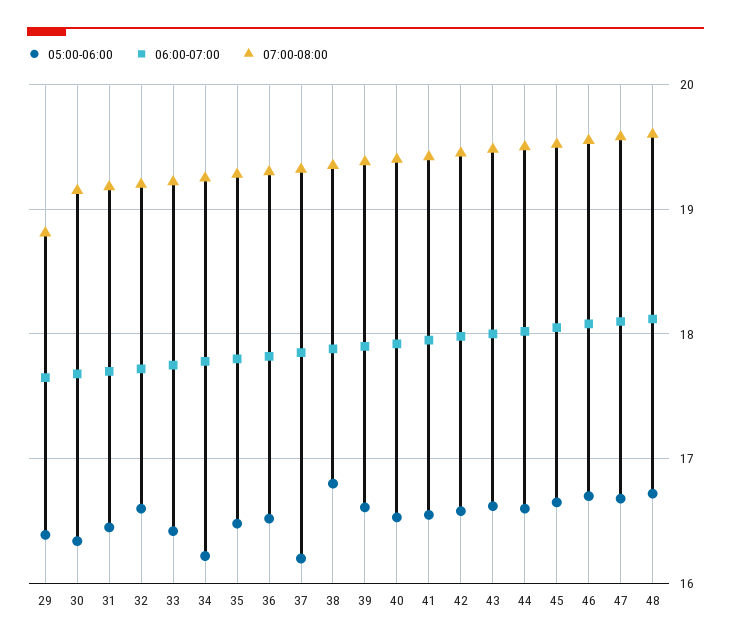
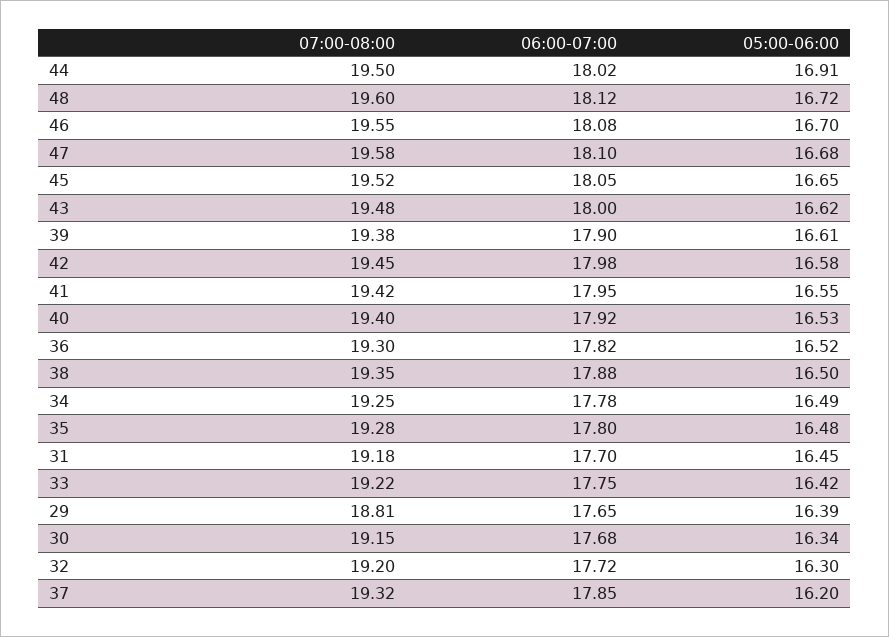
  {
    "05:00-06:00": {
      "29": 16.39,
      "30": 16.34,
      "31": 16.45,
-     "32": 16.6,
+     "32": 16.3,
      "33": 16.42,
-     "34": 16.2,
+     "34": 16.49,
      "35": 16.48,
      "36": 16.52,
      "37": 16.2,
-     "38": 16.8,
+     "38": 16.5,
      "39": 16.61,
      "40": 16.53,
      "41": 16.55,
      "42": 16.58,
      "43": 16.62,
-     "44": 16.6,
+     "44": 16.91,
      "45": 16.65,
      "46": 16.7,
      "47": 16.68,
      "48": 16.72
    },
    "06:00-07:00": {
      "29": 17.65,
      "30": 17.68,
      "31": 17.7,
      "32": 17.72,
      "33": 17.75,
      "34": 17.78,
      "35": 17.8,
      "36": 17.82,
      "37": 17.85,
      "38": 17.88,
      "39": 17.9,
      "40": 17.92,
      "41": 17.95,
      "42": 17.98,
      "43": 18,
      "44": 18.02,
      "45": 18.05,
      "46": 18.08,
      "47": 18.1,
      "48": 18.12
    },
    "07:00-08:00": {
      "29": 18.81,
      "30": 19.15,
      "31": 19.18,
      "32": 19.2,
      "33": 19.22,
      "34": 19.25,
      "35": 19.28,
      "36": 19.3,
      "37": 19.32,
      "38": 19.35,
      "39": 19.38,
      "40": 19.4,
      "41": 19.42,
      "42": 19.45,
      "43": 19.48,
      "44": 19.5,
      "45": 19.52,
      "46": 19.55,
      "47": 19.58,
      "48": 19.6
    }
  }

